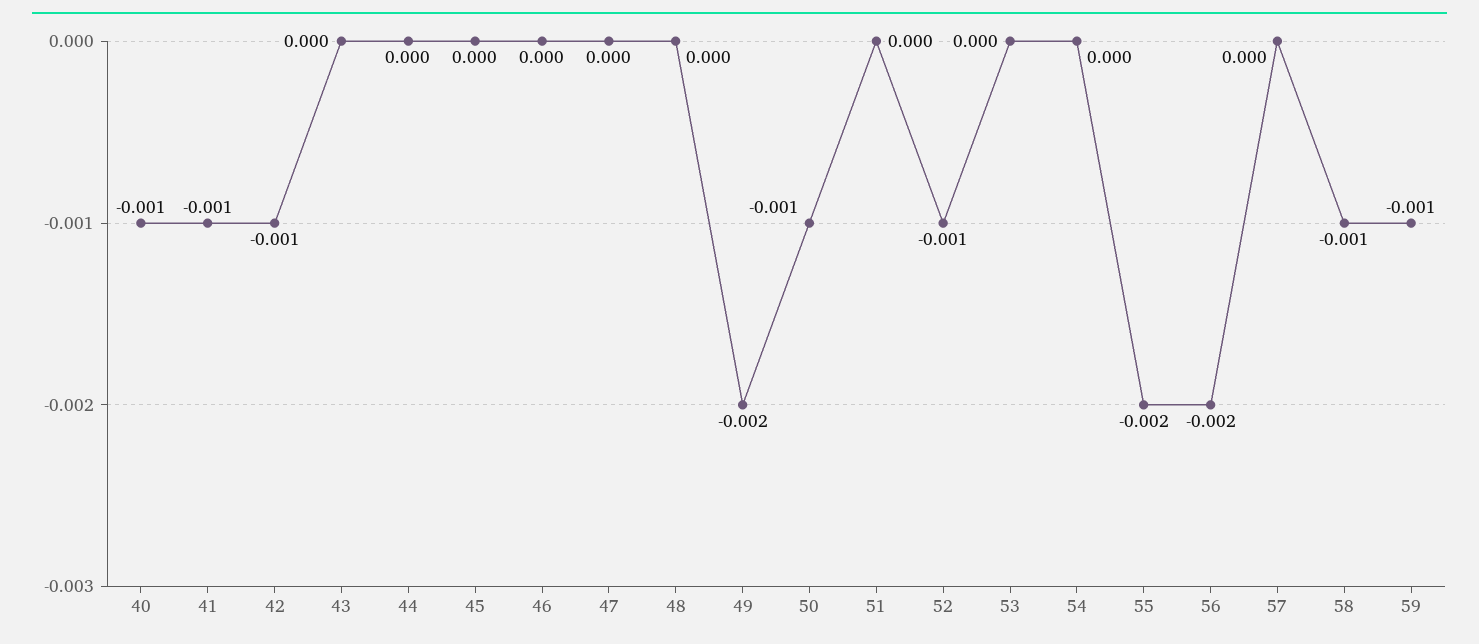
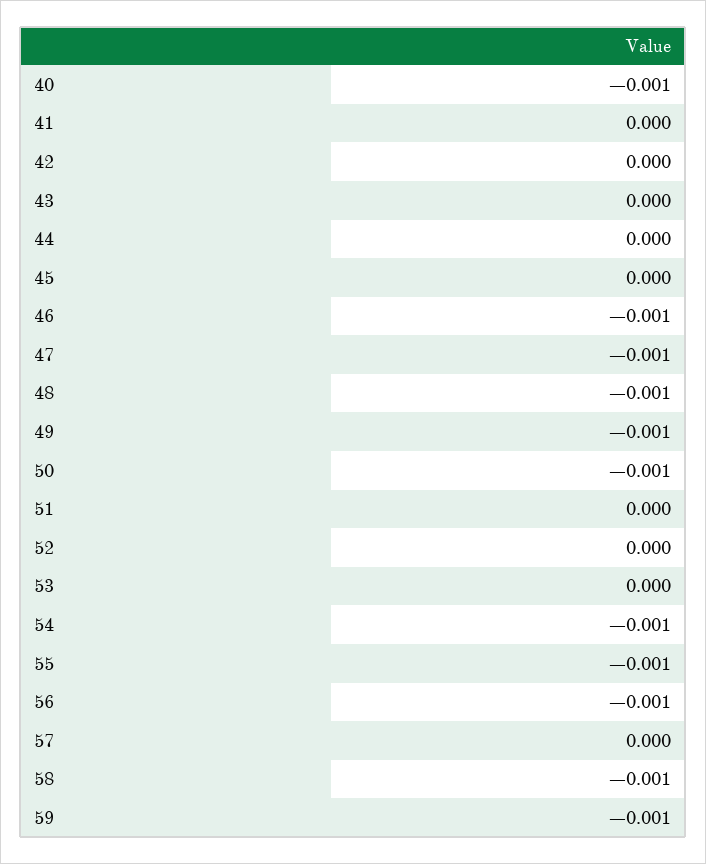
  {
    "40": -0.001,
-   "41": -0.001,
+   "41": 0,
-   "42": -0.001,
+   "42": 0,
    "43": 0,
    "44": 0,
    "45": 0,
-   "46": 0,
+   "46": -0.001,
-   "47": 0,
+   "47": -0.001,
-   "48": 0,
+   "48": -0.001,
-   "49": -0.002,
+   "49": -0.001,
    "50": -0.001,
    "51": 0,
-   "52": -0.001,
+   "52": 0,
    "53": 0,
-   "54": 0,
+   "54": -0.001,
-   "55": -0.002,
+   "55": -0.001,
-   "56": -0.002,
+   "56": -0.001,
    "57": 0,
    "58": -0.001,
    "59": -0.001
  }

